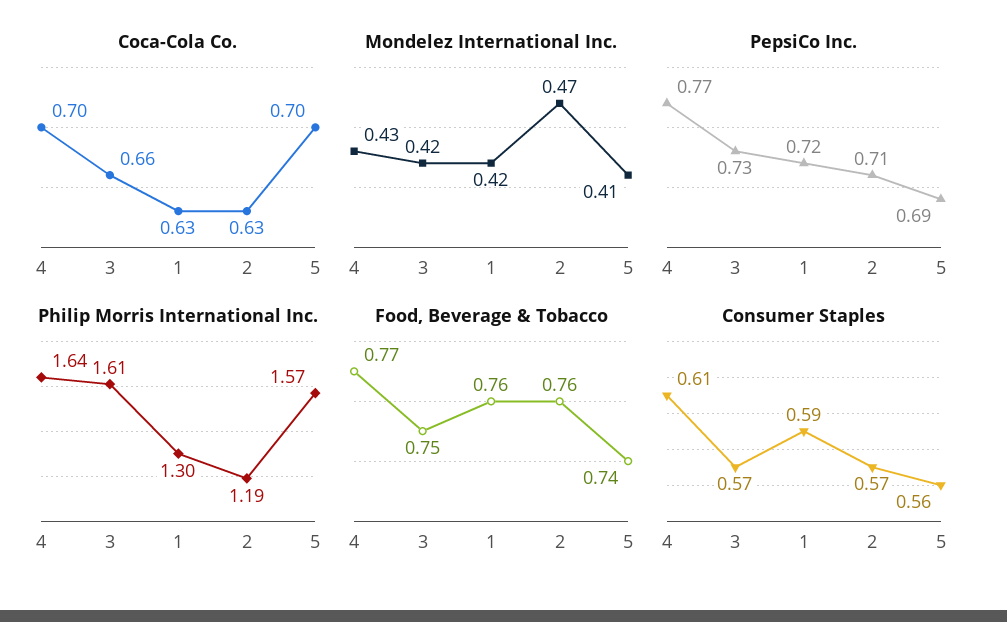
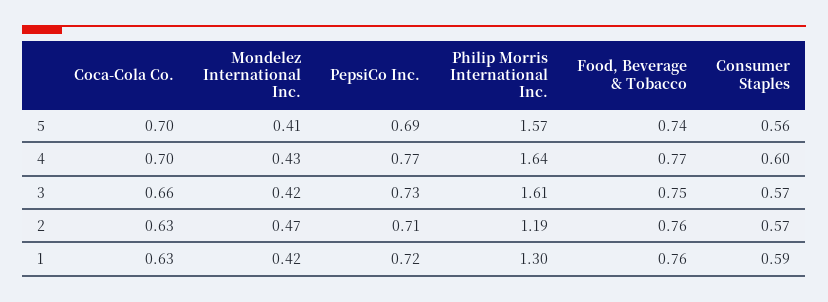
  {
    "Coca-Cola Co.": {
      "4": 0.7,
      "3": 0.66,
      "1": 0.63,
      "2": 0.63,
      "5": 0.7
    },
    "Mondelez International Inc.": {
      "4": 0.43,
      "3": 0.42,
      "1": 0.42,
      "2": 0.47,
      "5": 0.41
    },
    "PepsiCo Inc.": {
      "4": 0.77,
      "3": 0.73,
      "1": 0.72,
      "2": 0.71,
      "5": 0.69
    },
    "Philip Morris International Inc.": {
      "4": 1.64,
      "3": 1.61,
      "1": 1.3,
      "2": 1.19,
      "5": 1.57
    },
    "Food, Beverage & Tobacco": {
      "4": 0.77,
      "3": 0.75,
      "1": 0.76,
      "2": 0.76,
      "5": 0.74
    },
    "Consumer Staples": {
-     "4": 0.61,
+     "4": 0.6,
      "3": 0.57,
      "1": 0.59,
      "2": 0.57,
      "5": 0.56
    }
  }

